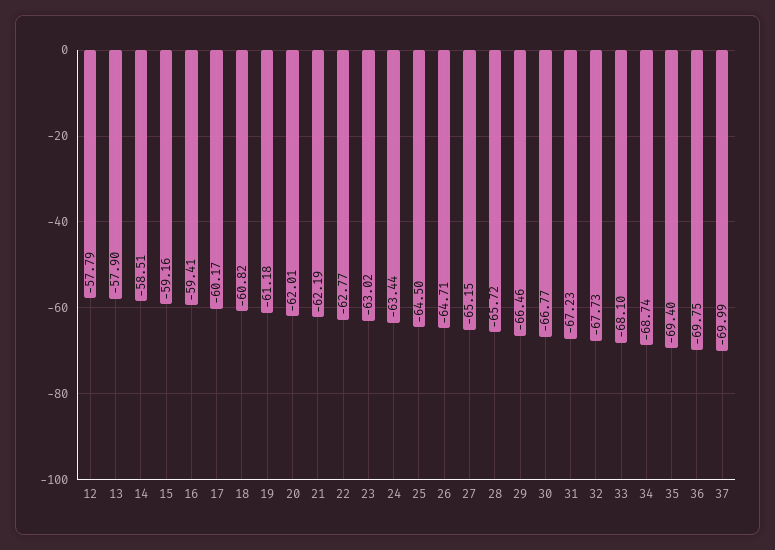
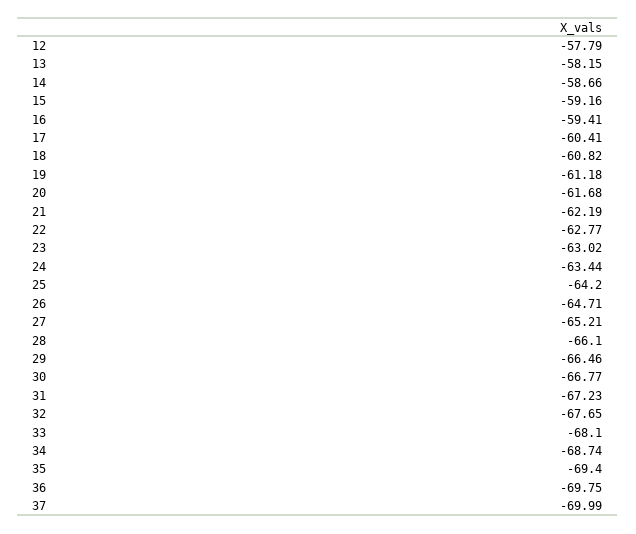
  {
    "12": -57.79,
-   "13": -57.9,
+   "13": -58.15,
-   "14": -58.51,
+   "14": -58.66,
    "15": -59.16,
    "16": -59.41,
-   "17": -60.17,
+   "17": -60.41,
    "18": -60.82,
    "19": -61.18,
-   "20": -62.01,
+   "20": -61.68,
    "21": -62.19,
    "22": -62.77,
    "23": -63.02,
    "24": -63.44,
-   "25": -64.5,
+   "25": -64.2,
    "26": -64.71,
-   "27": -65.15,
+   "27": -65.21,
-   "28": -65.72,
+   "28": -66.1,
    "29": -66.46,
    "30": -66.77,
    "31": -67.23,
-   "32": -67.73,
+   "32": -67.65,
    "33": -68.1,
    "34": -68.74,
    "35": -69.4,
    "36": -69.75,
    "37": -69.99
  }

